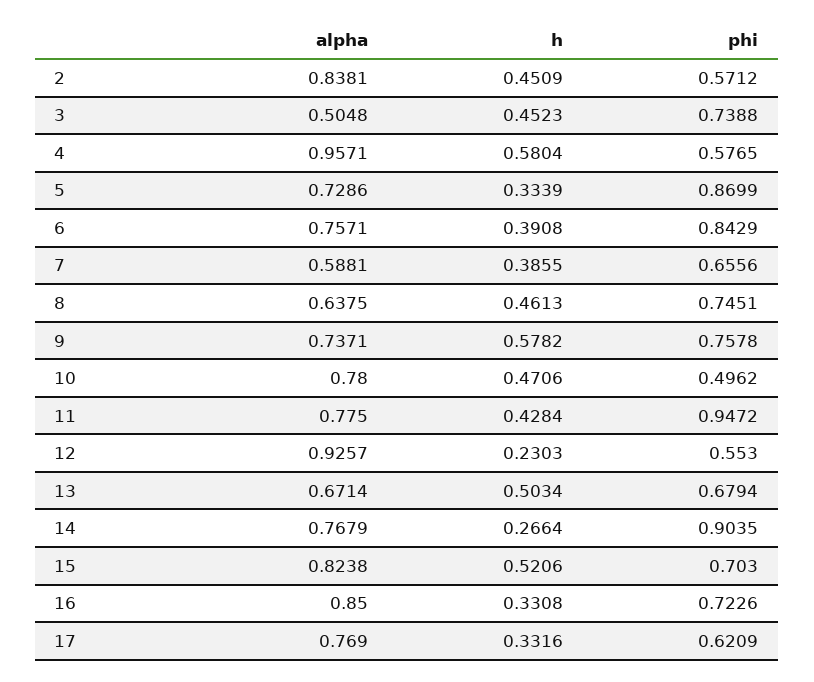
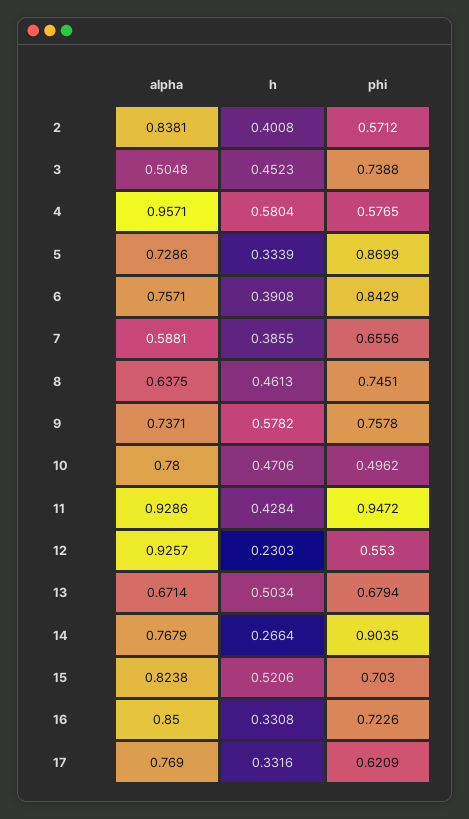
  {
    "alpha": {
      "2": 0.8381,
      "3": 0.5048,
      "4": 0.9571,
      "5": 0.7286,
      "6": 0.7571,
      "7": 0.5881,
      "8": 0.6375,
      "9": 0.7371,
      "10": 0.78,
-     "11": 0.775,
+     "11": 0.9286,
      "12": 0.9257,
      "13": 0.6714,
      "14": 0.7679,
      "15": 0.8238,
      "16": 0.85,
      "17": 0.769
    },
    "h": {
-     "2": 0.4509,
+     "2": 0.4008,
      "3": 0.4523,
      "4": 0.5804,
      "5": 0.3339,
      "6": 0.3908,
      "7": 0.3855,
      "8": 0.4613,
      "9": 0.5782,
      "10": 0.4706,
      "11": 0.4284,
      "12": 0.2303,
      "13": 0.5034,
      "14": 0.2664,
      "15": 0.5206,
      "16": 0.3308,
      "17": 0.3316
    },
    "phi": {
      "2": 0.5712,
      "3": 0.7388,
      "4": 0.5765,
      "5": 0.8699,
      "6": 0.8429,
      "7": 0.6556,
      "8": 0.7451,
      "9": 0.7578,
      "10": 0.4962,
      "11": 0.9472,
      "12": 0.553,
      "13": 0.6794,
      "14": 0.9035,
      "15": 0.703,
      "16": 0.7226,
      "17": 0.6209
    }
  }

